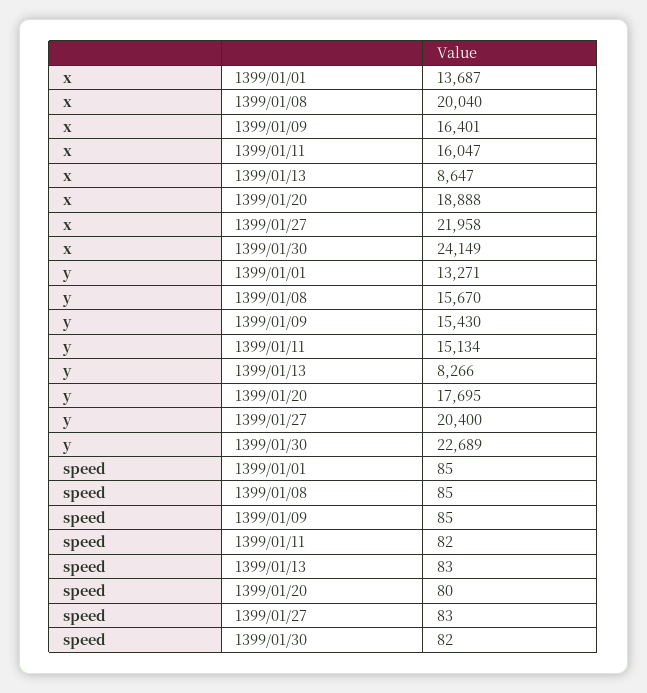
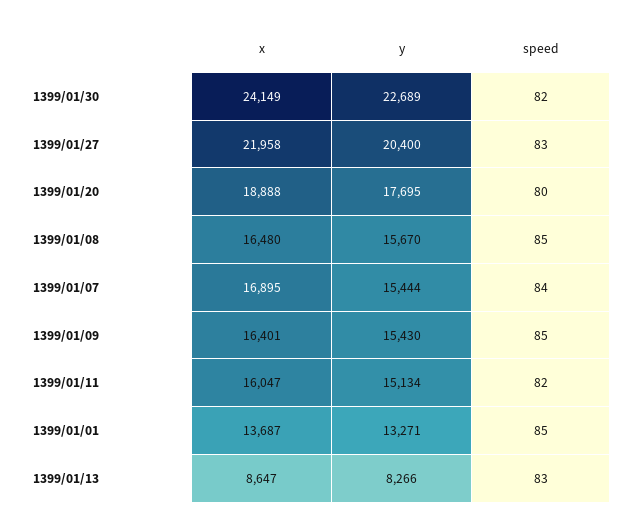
  {
    "x": {
      "1399/01/01": 13687,
-     "1399/01/08": 20040,
+     "1399/01/08": 16480,
      "1399/01/09": 16401,
      "1399/01/11": 16047,
      "1399/01/13": 8647,
      "1399/01/20": 18888,
      "1399/01/27": 21958,
-     "1399/01/30": 24149
+     "1399/01/30": 24149,
+     "1399/01/07": 16895
    },
    "y": {
      "1399/01/01": 13271,
      "1399/01/08": 15670,
      "1399/01/09": 15430,
      "1399/01/11": 15134,
      "1399/01/13": 8266,
      "1399/01/20": 17695,
      "1399/01/27": 20400,
-     "1399/01/30": 22689
+     "1399/01/30": 22689,
+     "1399/01/07": 15444
    },
    "speed": {
      "1399/01/01": 85,
      "1399/01/08": 85,
      "1399/01/09": 85,
      "1399/01/11": 82,
      "1399/01/13": 83,
      "1399/01/20": 80,
      "1399/01/27": 83,
-     "1399/01/30": 82
+     "1399/01/30": 82,
+     "1399/01/07": 84
    }
  }

